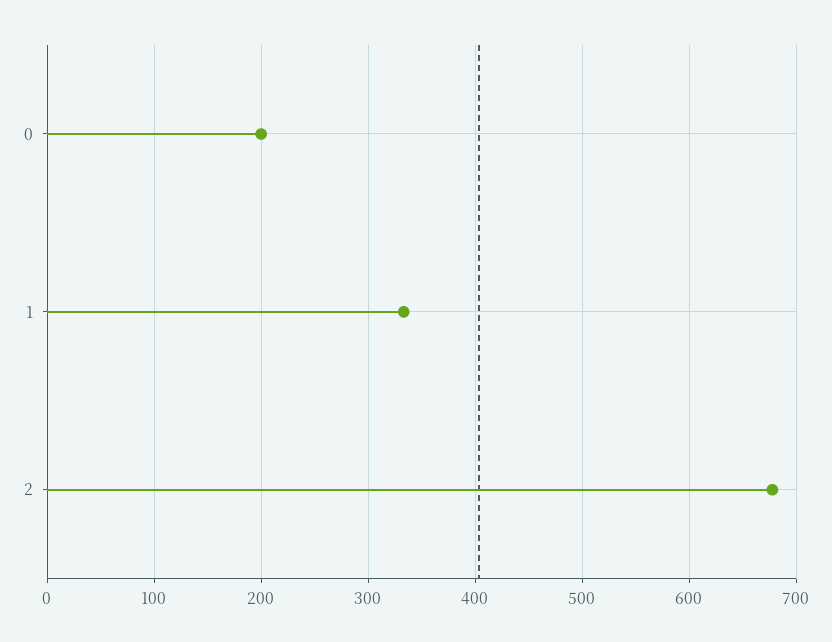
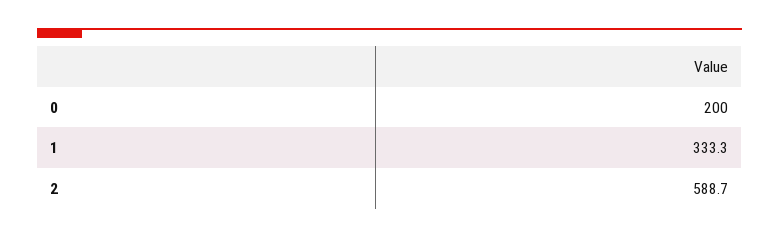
  {
    "0": 200,
    "1": 333.3,
-   "2": 680
+   "2": 588.7
  }

